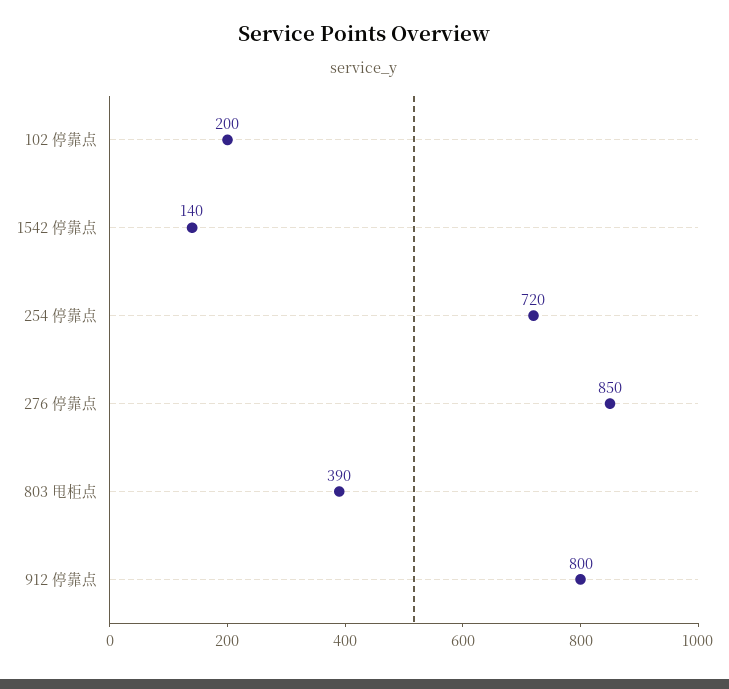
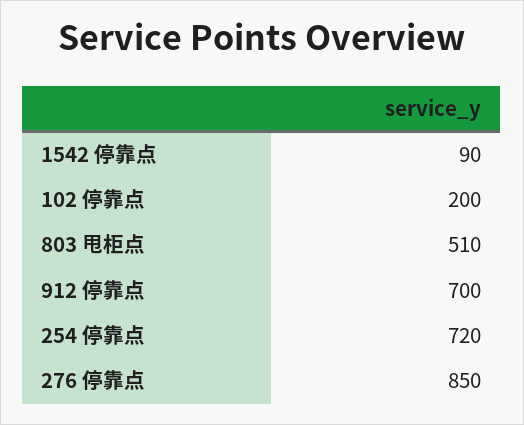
  {
    "102 停靠点": 200,
-   "1542 停靠点": 140,
+   "1542 停靠点": 90,
    "254 停靠点": 720,
    "276 停靠点": 850,
-   "803 甩柜点": 390,
+   "803 甩柜点": 510,
-   "912 停靠点": 800
+   "912 停靠点": 700
  }

